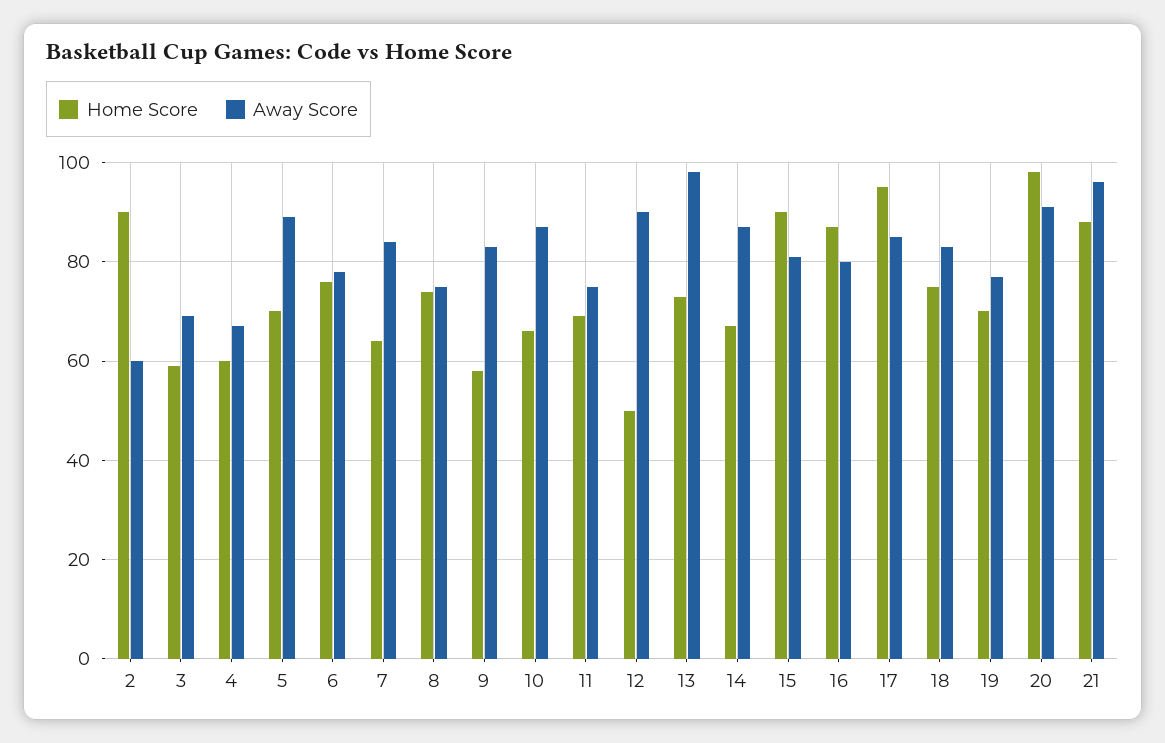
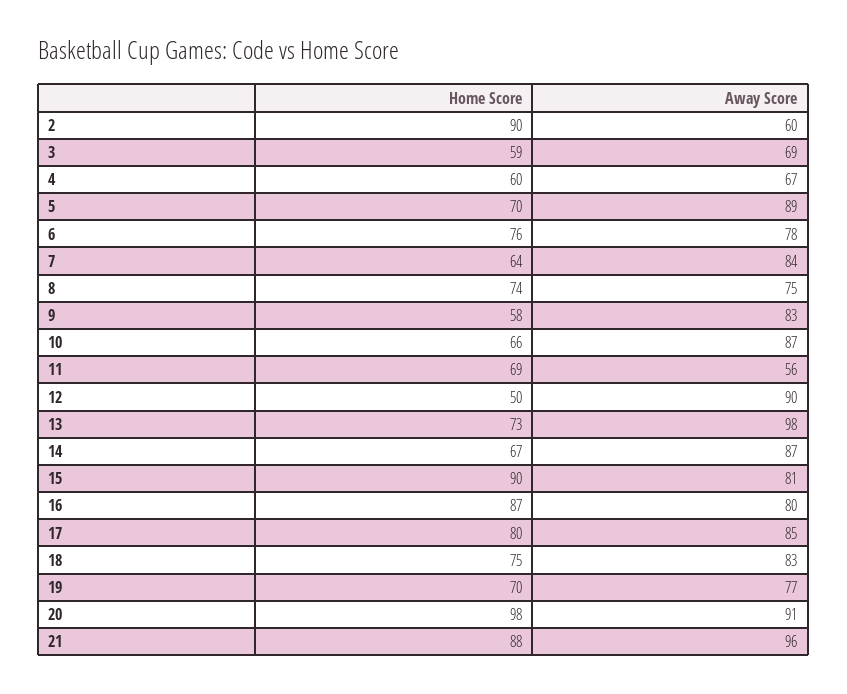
  {
    "Home Score": {
      "2": 90,
      "3": 59,
      "4": 60,
      "5": 70,
      "6": 76,
      "7": 64,
      "8": 74,
      "9": 58,
      "10": 66,
      "11": 69,
      "12": 50,
      "13": 73,
      "14": 67,
      "15": 90,
      "16": 87,
-     "17": 95,
+     "17": 80,
      "18": 75,
      "19": 70,
      "20": 98,
      "21": 88
    },
    "Away Score": {
      "2": 60,
      "3": 69,
      "4": 67,
      "5": 89,
      "6": 78,
      "7": 84,
      "8": 75,
      "9": 83,
      "10": 87,
-     "11": 75,
+     "11": 56,
      "12": 90,
      "13": 98,
      "14": 87,
      "15": 81,
      "16": 80,
      "17": 85,
      "18": 83,
      "19": 77,
      "20": 91,
      "21": 96
    }
  }

